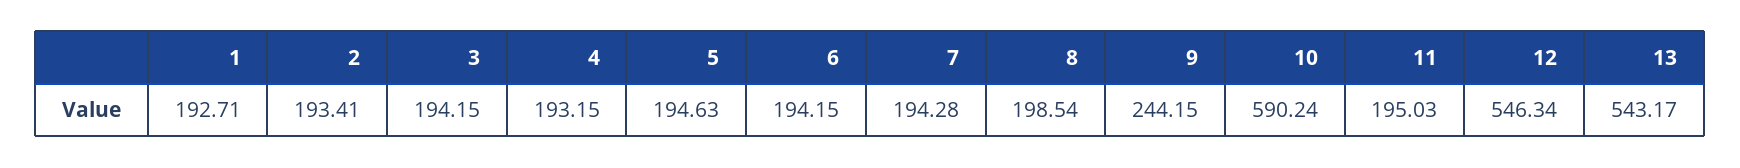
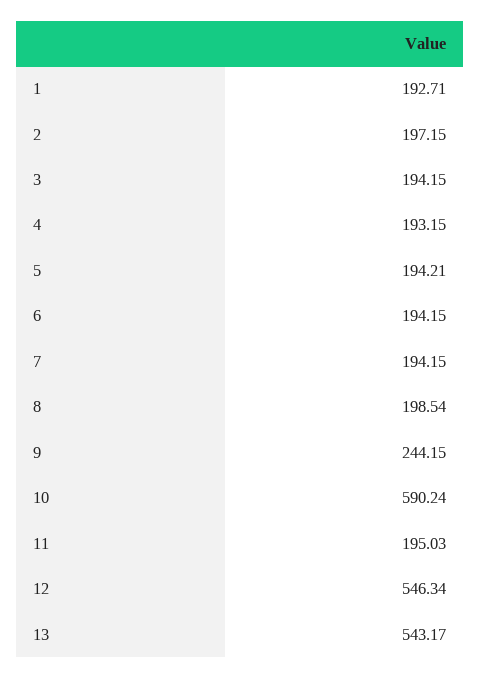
  {
    "1": 192.71,
-   "2": 193.41,
+   "2": 197.15,
    "3": 194.15,
    "4": 193.15,
-   "5": 194.63,
+   "5": 194.21,
    "6": 194.15,
-   "7": 194.28,
+   "7": 194.15,
    "8": 198.54,
    "9": 244.15,
    "10": 590.24,
    "11": 195.03,
    "12": 546.34,
    "13": 543.17
  }

